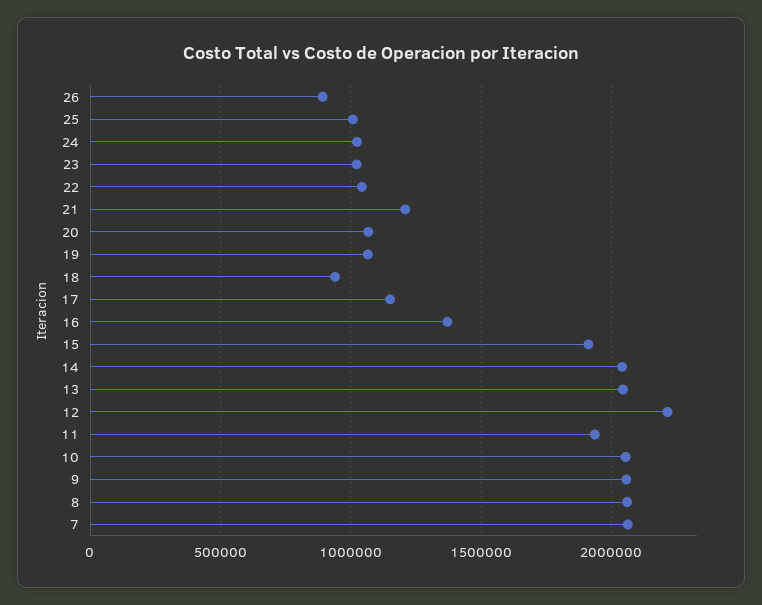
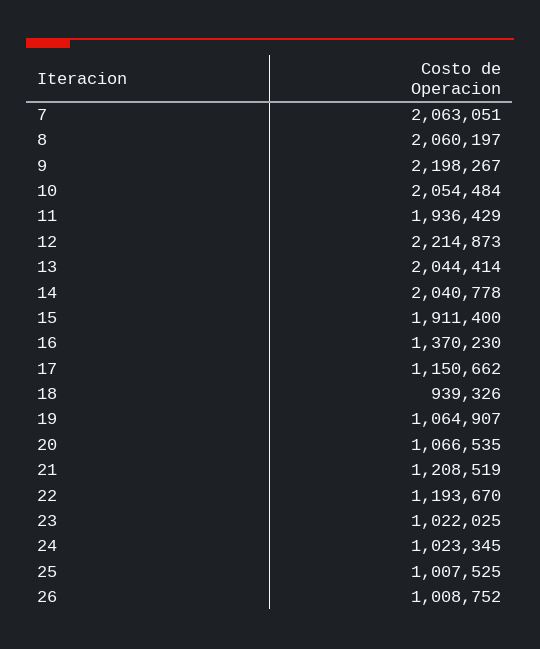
  {
-   "26": 900000,
+   "26": 1008752,
    "25": 1007525,
    "24": 1023345,
    "23": 1022025,
-   "22": 1050000,
+   "22": 1193670,
    "21": 1208519,
    "20": 1066535,
    "19": 1064907,
    "18": 939326,
    "17": 1150662,
    "16": 1370230,
    "15": 1911400,
    "14": 2040778,
    "13": 2044414,
    "12": 2214873,
    "11": 1936429,
    "10": 2054484,
-   "9": 2050000,
+   "9": 2198267,
    "8": 2060197,
    "7": 2063051
  }

